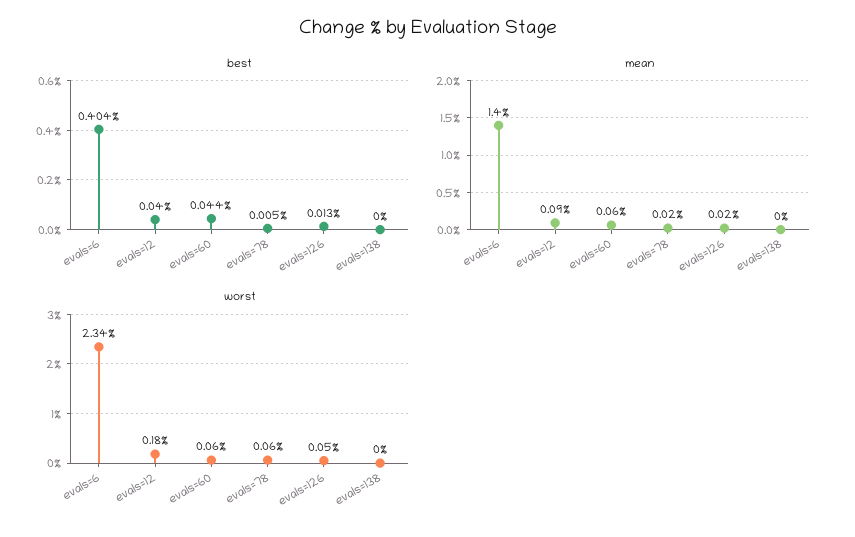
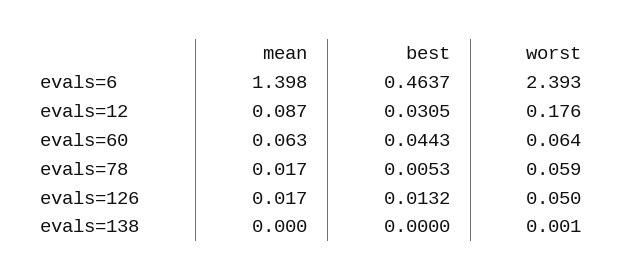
  {
    "best": {
-     "evals=6": 0.404,
+     "evals=6": 0.4637,
-     "evals=12": 0.04,
+     "evals=12": 0.0305,
      "evals=60": 0.0443,
      "evals=78": 0.0053,
      "evals=126": 0.0132,
      "evals=138": 0
    },
    "mean": {
      "evals=6": 1.398,
      "evals=12": 0.087,
      "evals=60": 0.063,
      "evals=78": 0.017,
      "evals=126": 0.017,
      "evals=138": 0
    },
    "worst": {
-     "evals=6": 2.34,
+     "evals=6": 2.393,
      "evals=12": 0.176,
      "evals=60": 0.064,
      "evals=78": 0.059,
      "evals=126": 0.05,
      "evals=138": 0.001
    }
  }

